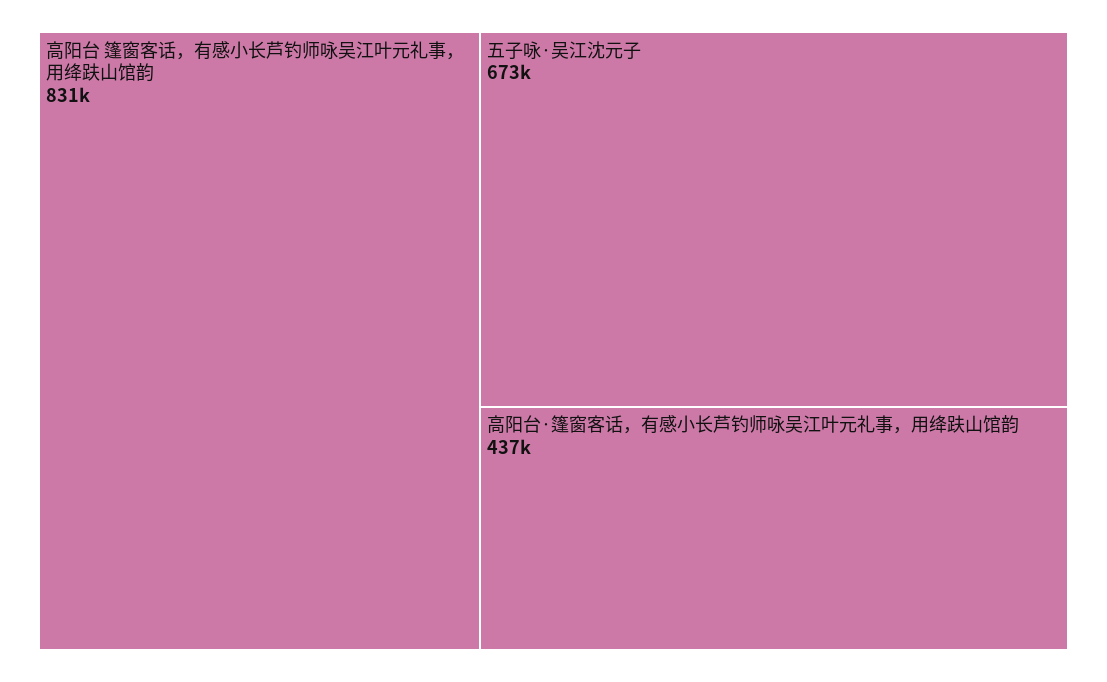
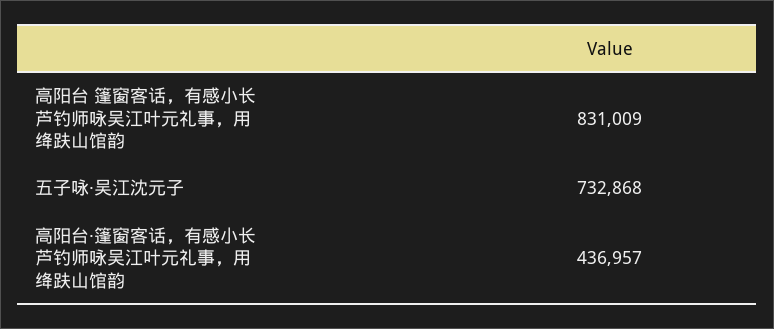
  {
    "高阳台 篷窗客话，有感小长芦钓师咏吴江叶元礼事，用绛趺山馆韵": 831009,
-   "五子咏·吴江沈元子": 673000,
+   "五子咏·吴江沈元子": 732868,
    "高阳台·篷窗客话，有感小长芦钓师咏吴江叶元礼事，用绛趺山馆韵": 436957
  }

